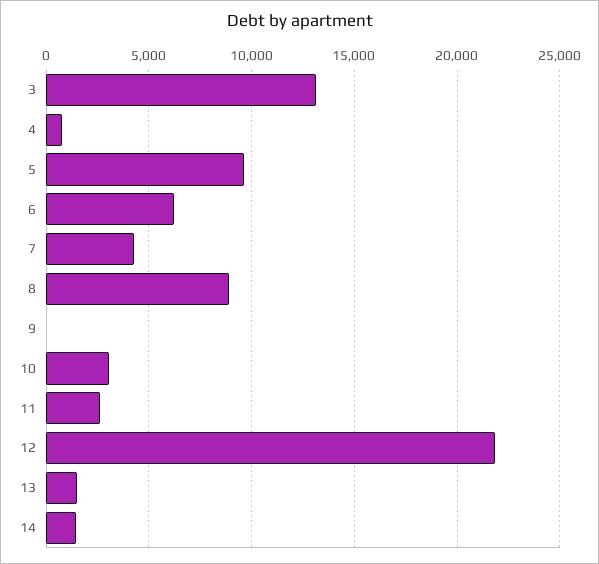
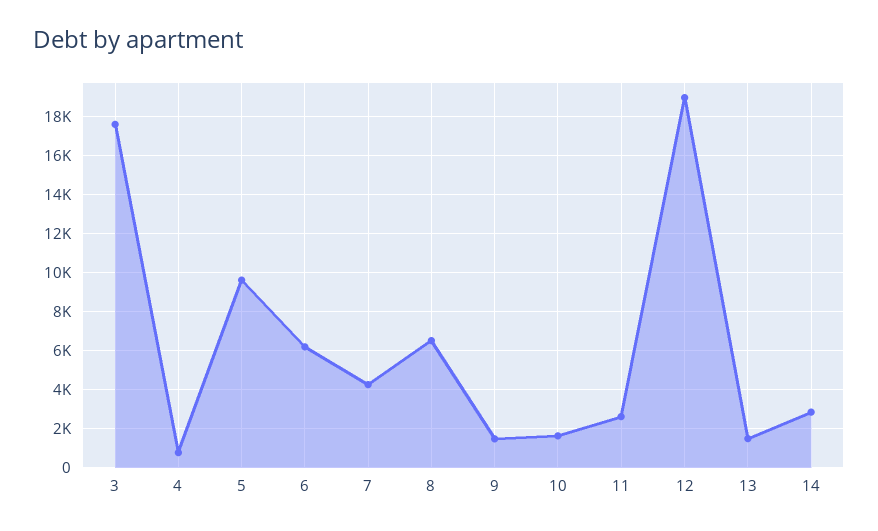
  {
-   "3": 13000,
+   "3": 17500,
    "4": 1000,
    "5": 9500,
    "6": 6000,
    "7": 4500,
-   "8": 9000,
+   "8": 6500,
-   "9": 0,
+   "9": 1500,
-   "10": 3000,
+   "10": 1500,
    "11": 2500,
-   "12": 22000,
+   "12": 19000,
    "13": 1500,
-   "14": 1500
+   "14": 3000
  }

